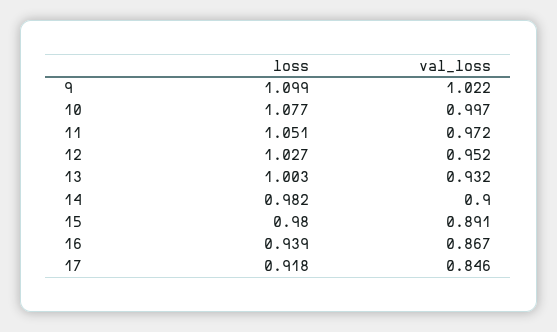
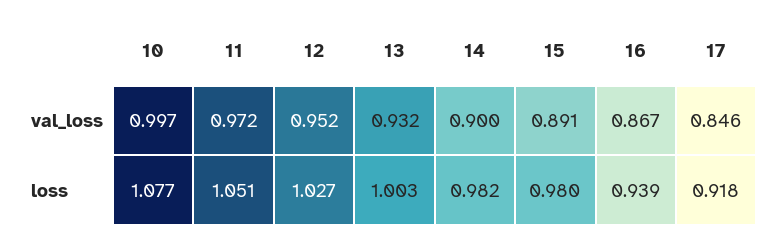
  {
    "loss": {
-     "9": 1.099,
      "10": 1.077,
      "11": 1.051,
      "12": 1.027,
      "13": 1.003,
      "14": 0.982,
      "15": 0.98,
      "16": 0.939,
      "17": 0.918
    },
    "val_loss": {
-     "9": 1.022,
      "10": 0.997,
      "11": 0.972,
      "12": 0.952,
      "13": 0.932,
      "14": 0.9,
      "15": 0.891,
      "16": 0.867,
      "17": 0.846
    }
  }

